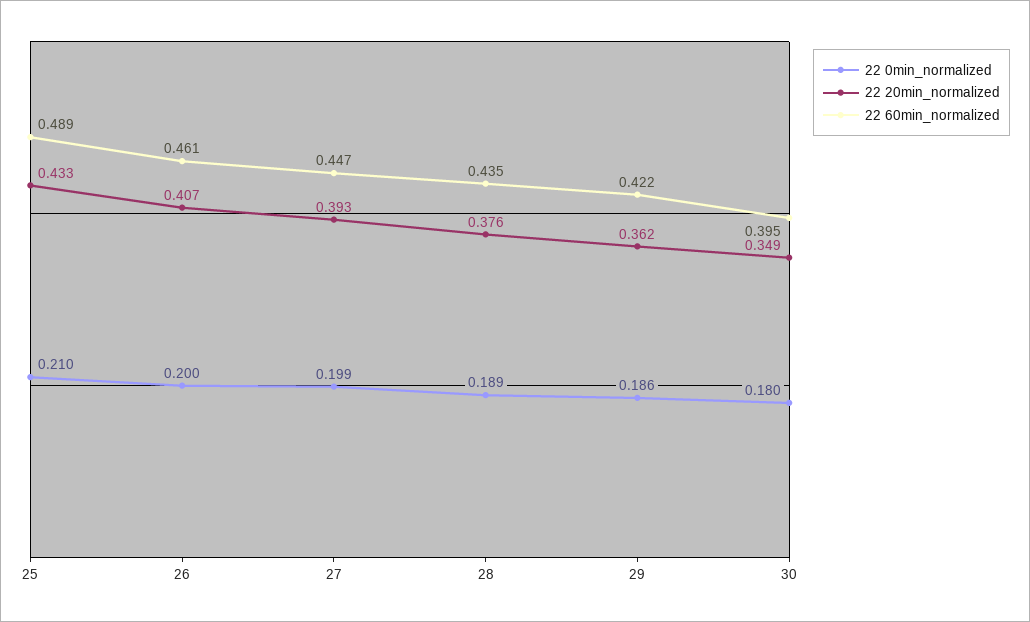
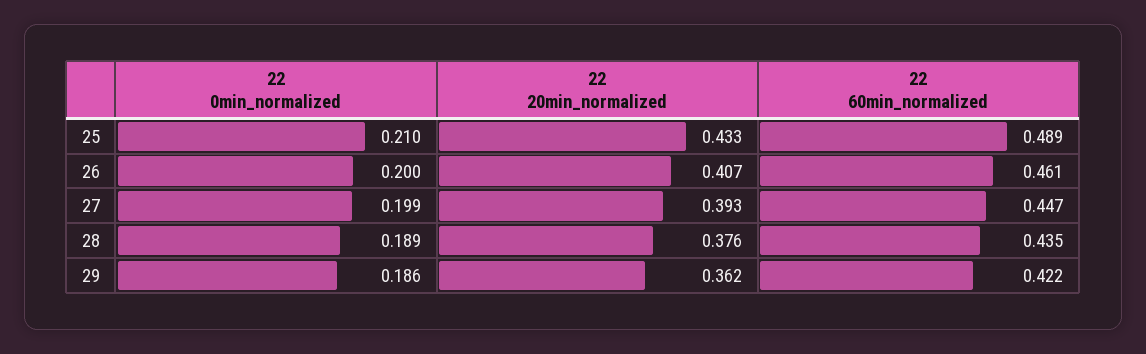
  {
    "22 0min_normalized": {
      "25": 0.21,
      "26": 0.2,
      "27": 0.199,
      "28": 0.189,
-     "29": 0.186,
+     "29": 0.186
-     "30": 0.18
    },
    "22 20min_normalized": {
      "25": 0.433,
      "26": 0.407,
      "27": 0.393,
      "28": 0.376,
-     "29": 0.362,
+     "29": 0.362
-     "30": 0.349
    },
    "22 60min_normalized": {
      "25": 0.489,
      "26": 0.461,
      "27": 0.447,
      "28": 0.435,
-     "29": 0.422,
+     "29": 0.422
-     "30": 0.395
    }
  }

